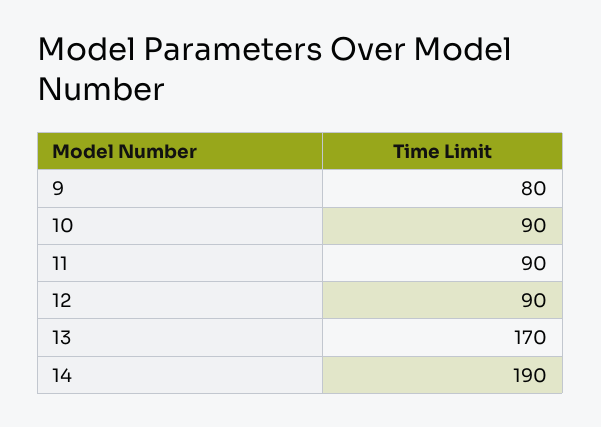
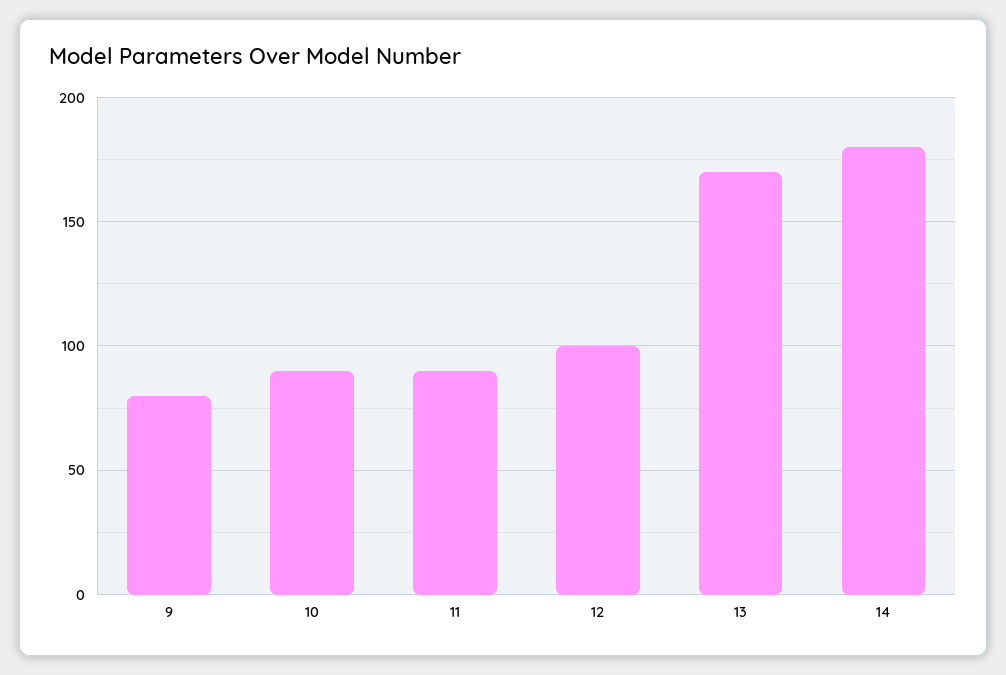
  {
    "9": 80,
    "10": 90,
    "11": 90,
-   "12": 90,
+   "12": 100,
    "13": 170,
-   "14": 190
+   "14": 180
  }

